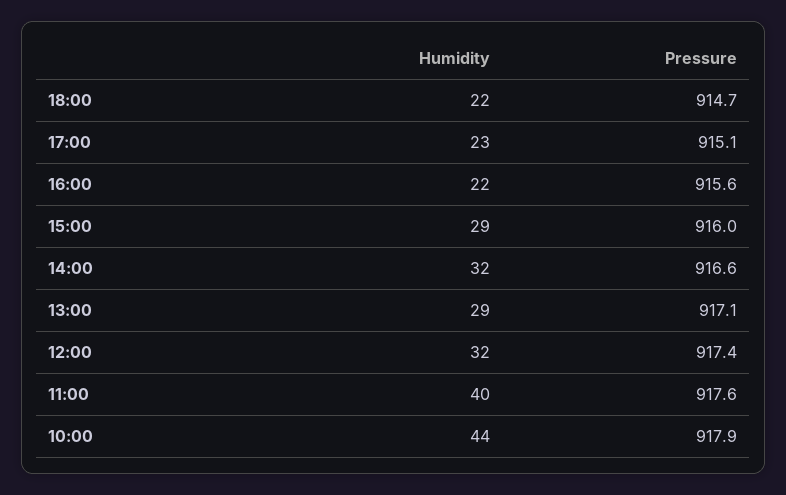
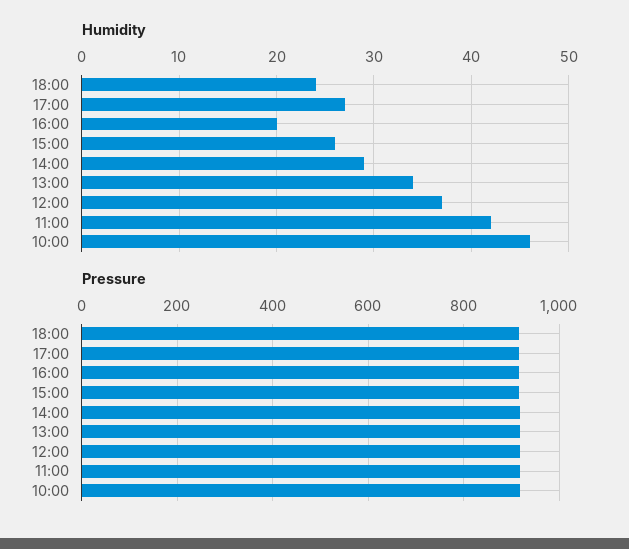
  {
    "Humidity": {
-     "18:00": 22,
+     "18:00": 24,
-     "17:00": 23,
+     "17:00": 27,
-     "16:00": 22,
+     "16:00": 20,
-     "15:00": 29,
+     "15:00": 26,
-     "14:00": 32,
+     "14:00": 29,
-     "13:00": 29,
+     "13:00": 34,
-     "12:00": 32,
+     "12:00": 37,
-     "11:00": 40,
+     "11:00": 42,
-     "10:00": 44
+     "10:00": 46
    },
    "Pressure": {
      "18:00": 914.7,
      "17:00": 915.1,
      "16:00": 915.6,
      "15:00": 916,
      "14:00": 916.6,
      "13:00": 917.1,
      "12:00": 917.4,
      "11:00": 917.6,
      "10:00": 917.9
    }
  }

